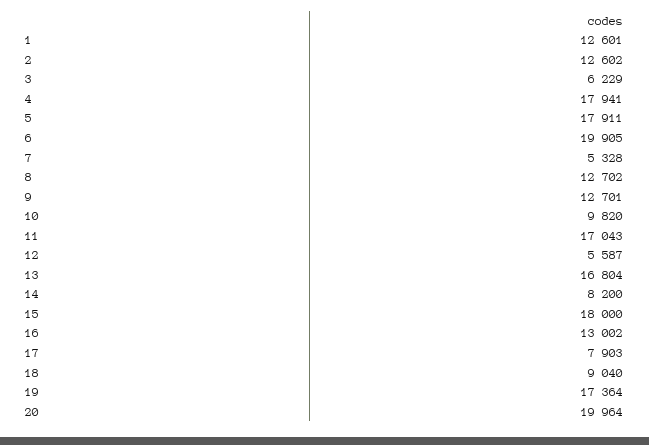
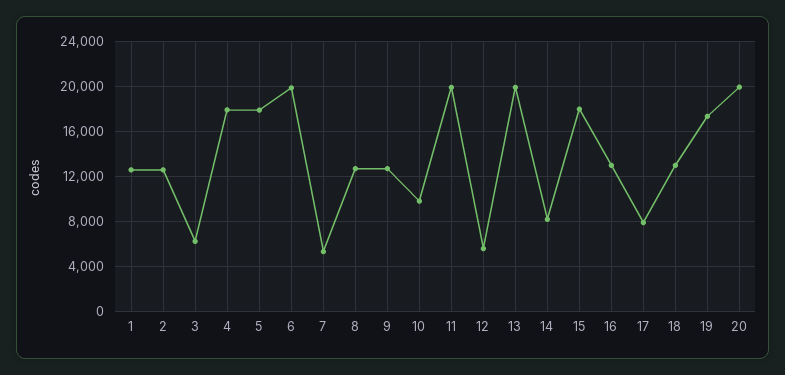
  {
    "1": 12601,
    "2": 12602,
    "3": 6229,
    "4": 17941,
    "5": 17911,
    "6": 19905,
    "7": 5328,
    "8": 12702,
    "9": 12701,
    "10": 9820,
-   "11": 17043,
+   "11": 20000,
    "12": 5587,
-   "13": 16804,
+   "13": 20000,
    "14": 8200,
    "15": 18000,
    "16": 13002,
    "17": 7903,
-   "18": 9040,
+   "18": 13000,
    "19": 17364,
    "20": 19964
  }

